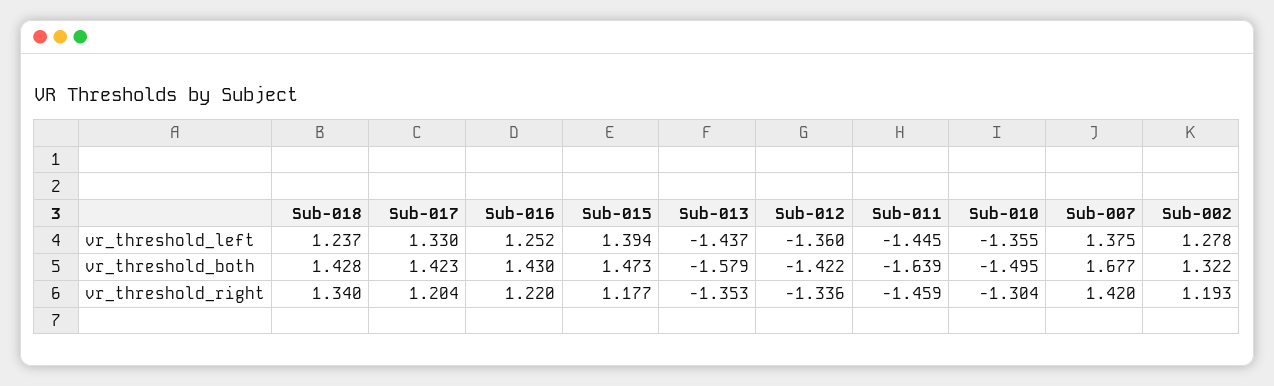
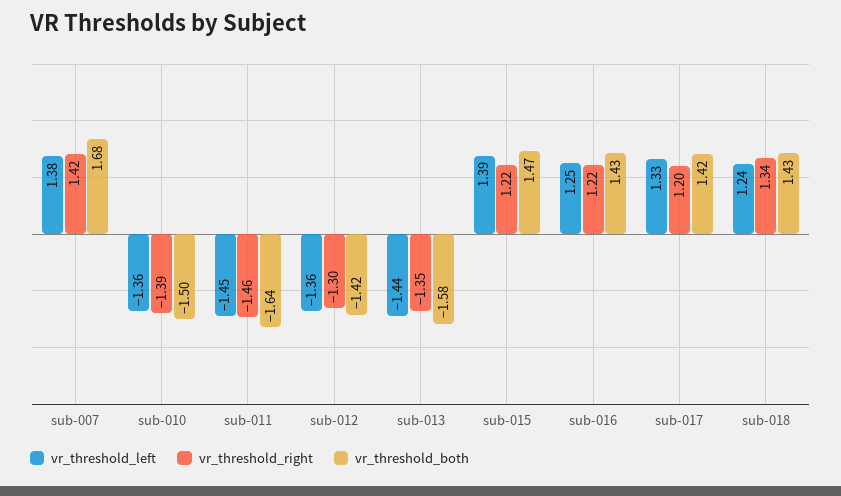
  {
    "vr_threshold_left": {
      "Sub-018": 1.237,
      "Sub-017": 1.33,
      "Sub-016": 1.252,
      "Sub-015": 1.394,
      "Sub-013": -1.437,
      "Sub-012": -1.36,
      "Sub-011": -1.445,
      "Sub-010": -1.355,
-     "Sub-007": 1.375,
+     "Sub-007": 1.375
-     "Sub-002": 1.278
    },
    "vr_threshold_both": {
      "Sub-018": 1.428,
      "Sub-017": 1.423,
      "Sub-016": 1.43,
      "Sub-015": 1.473,
      "Sub-013": -1.579,
      "Sub-012": -1.422,
      "Sub-011": -1.639,
      "Sub-010": -1.495,
-     "Sub-007": 1.677,
+     "Sub-007": 1.677
-     "Sub-002": 1.322
    },
    "vr_threshold_right": {
      "Sub-018": 1.34,
      "Sub-017": 1.204,
      "Sub-016": 1.22,
-     "Sub-015": 1.177,
+     "Sub-015": 1.22,
      "Sub-013": -1.353,
-     "Sub-012": -1.336,
+     "Sub-012": -1.3,
      "Sub-011": -1.459,
-     "Sub-010": -1.304,
+     "Sub-010": -1.39,
-     "Sub-007": 1.42,
+     "Sub-007": 1.42
-     "Sub-002": 1.193
    }
  }

